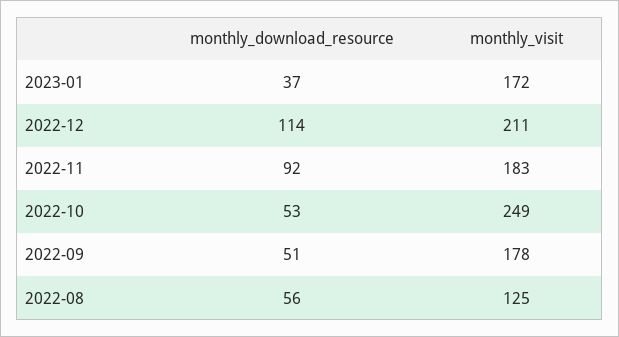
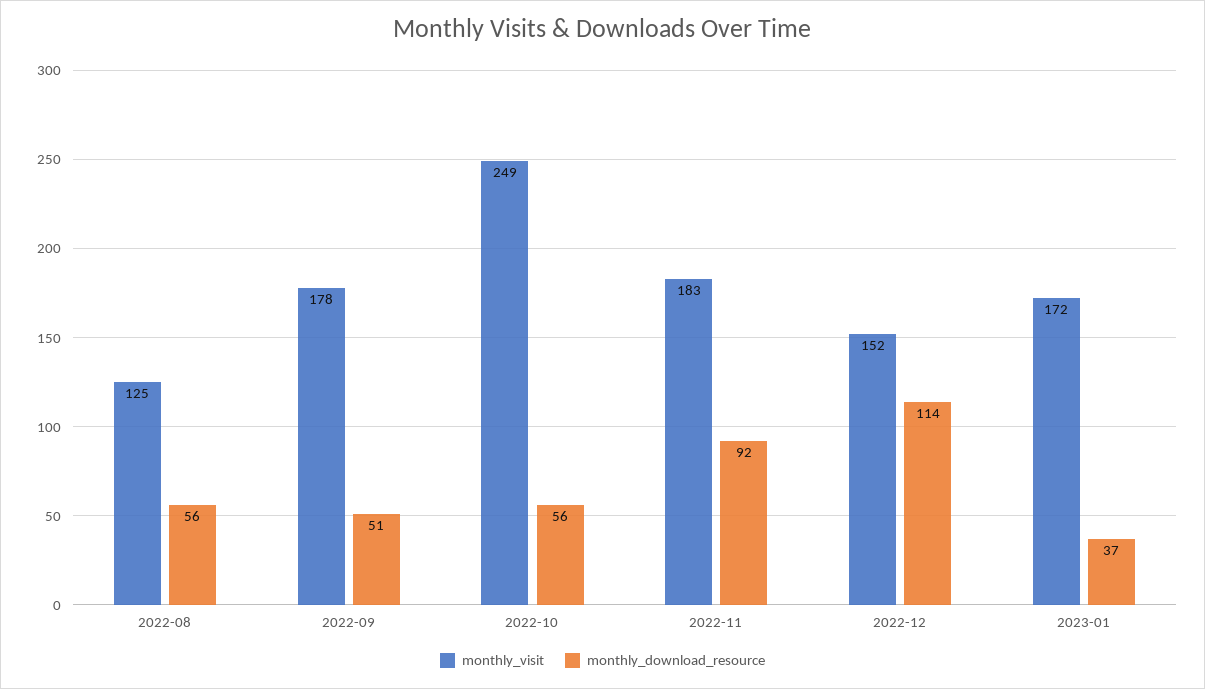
  {
    "monthly_download_resource": {
      "2023-01": 37,
      "2022-12": 114,
      "2022-11": 92,
-     "2022-10": 53,
+     "2022-10": 56,
      "2022-09": 51,
      "2022-08": 56
    },
    "monthly_visit": {
      "2023-01": 172,
-     "2022-12": 211,
+     "2022-12": 152,
      "2022-11": 183,
      "2022-10": 249,
      "2022-09": 178,
      "2022-08": 125
    }
  }

